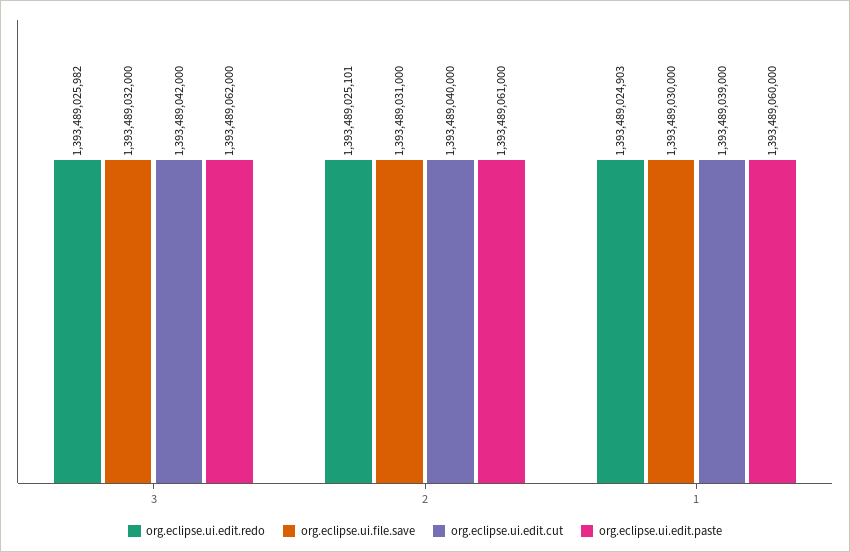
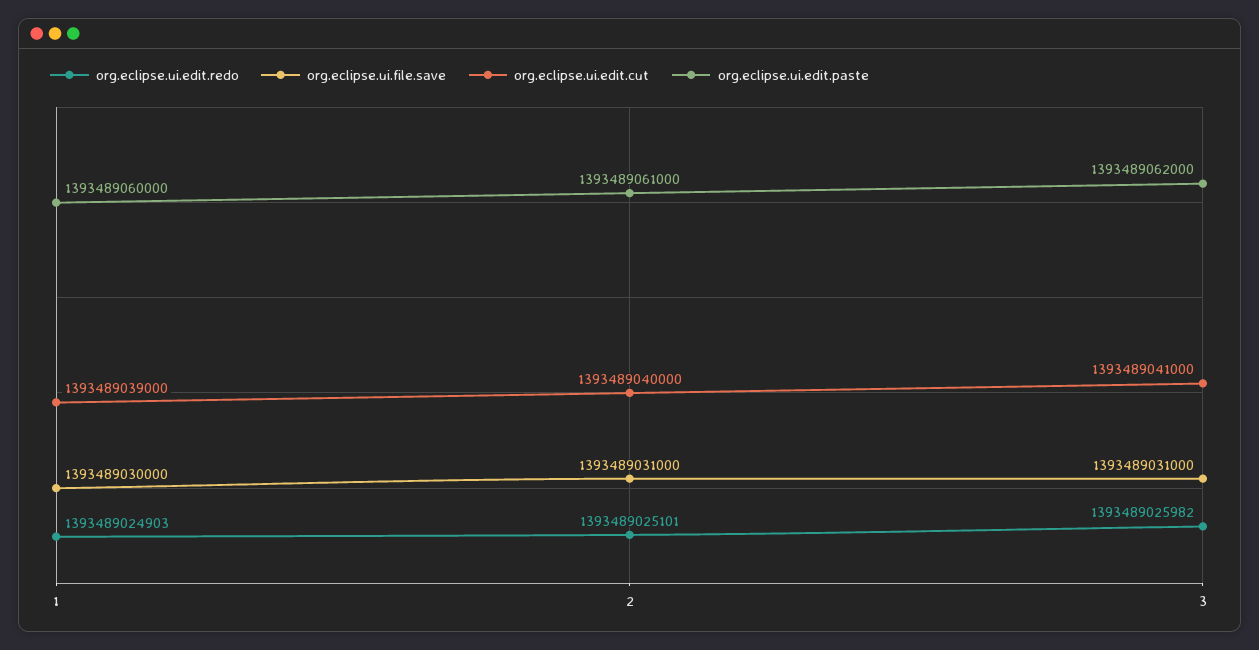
  {
    "org.eclipse.ui.edit.redo": {
      "3": 1393489025982,
      "2": 1393489025101,
      "1": 1393489024903
    },
    "org.eclipse.ui.file.save": {
-     "3": 1393489032000,
+     "3": 1393489031000,
      "2": 1393489031000,
      "1": 1393489030000
    },
    "org.eclipse.ui.edit.cut": {
-     "3": 1393489042000,
+     "3": 1393489041000,
      "2": 1393489040000,
      "1": 1393489039000
    },
    "org.eclipse.ui.edit.paste": {
      "3": 1393489062000,
      "2": 1393489061000,
      "1": 1393489060000
    }
  }

